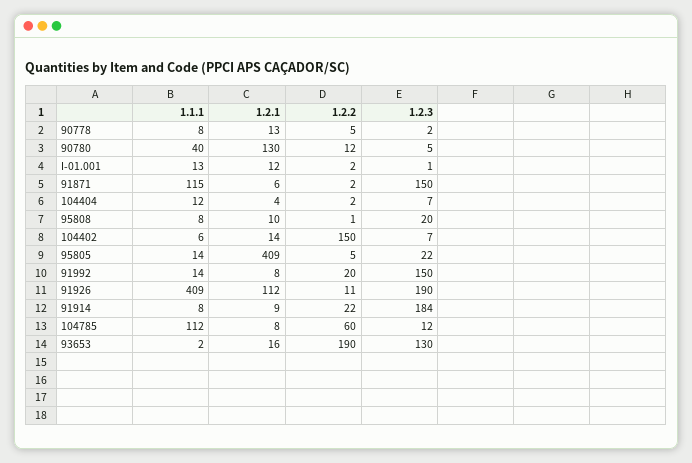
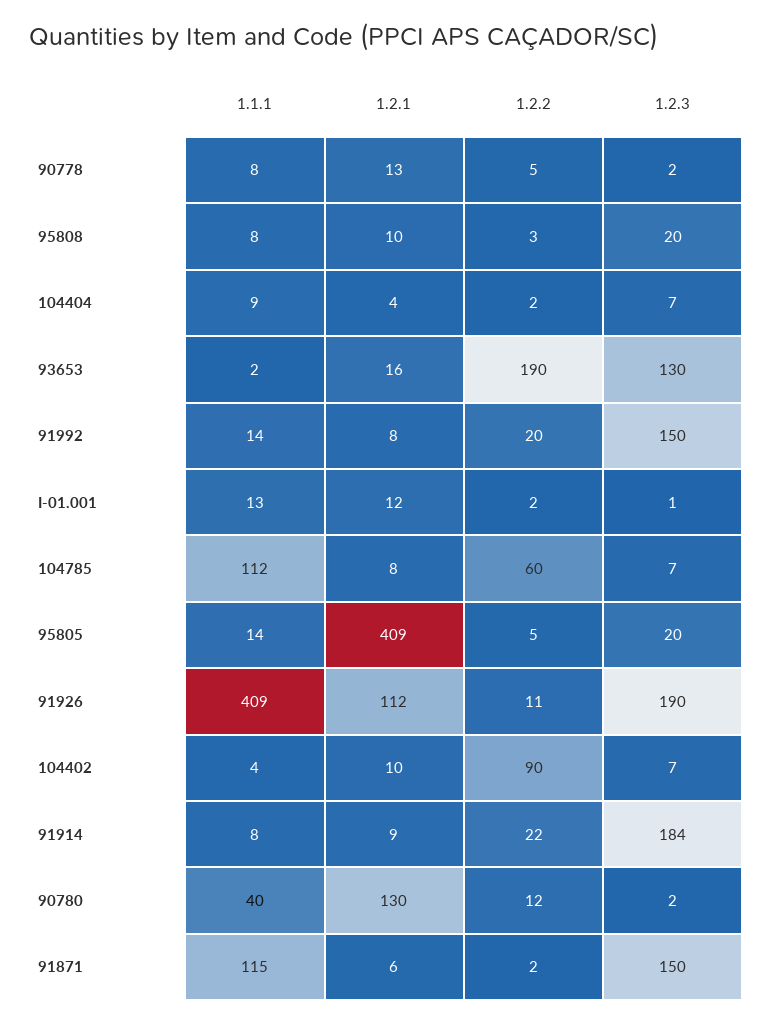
  {
    "1.1.1": {
      "90778": 8,
      "90780": 40,
      "I-01.001": 13,
      "91871": 115,
-     "104404": 12,
+     "104404": 9,
      "95808": 8,
-     "104402": 6,
+     "104402": 4,
      "95805": 14,
      "91992": 14,
      "91926": 409,
      "91914": 8,
      "104785": 112,
      "93653": 2
    },
    "1.2.1": {
      "90778": 13,
      "90780": 130,
      "I-01.001": 12,
      "91871": 6,
      "104404": 4,
      "95808": 10,
-     "104402": 14,
+     "104402": 10,
      "95805": 409,
      "91992": 8,
      "91926": 112,
      "91914": 9,
      "104785": 8,
      "93653": 16
    },
    "1.2.2": {
      "90778": 5,
      "90780": 12,
      "I-01.001": 2,
      "91871": 2,
      "104404": 2,
-     "95808": 1,
+     "95808": 3,
-     "104402": 150,
+     "104402": 90,
      "95805": 5,
      "91992": 20,
      "91926": 11,
      "91914": 22,
      "104785": 60,
      "93653": 190
    },
    "1.2.3": {
      "90778": 2,
-     "90780": 5,
+     "90780": 2,
      "I-01.001": 1,
      "91871": 150,
      "104404": 7,
      "95808": 20,
      "104402": 7,
-     "95805": 22,
+     "95805": 20,
      "91992": 150,
      "91926": 190,
      "91914": 184,
-     "104785": 12,
+     "104785": 7,
      "93653": 130
    }
  }

